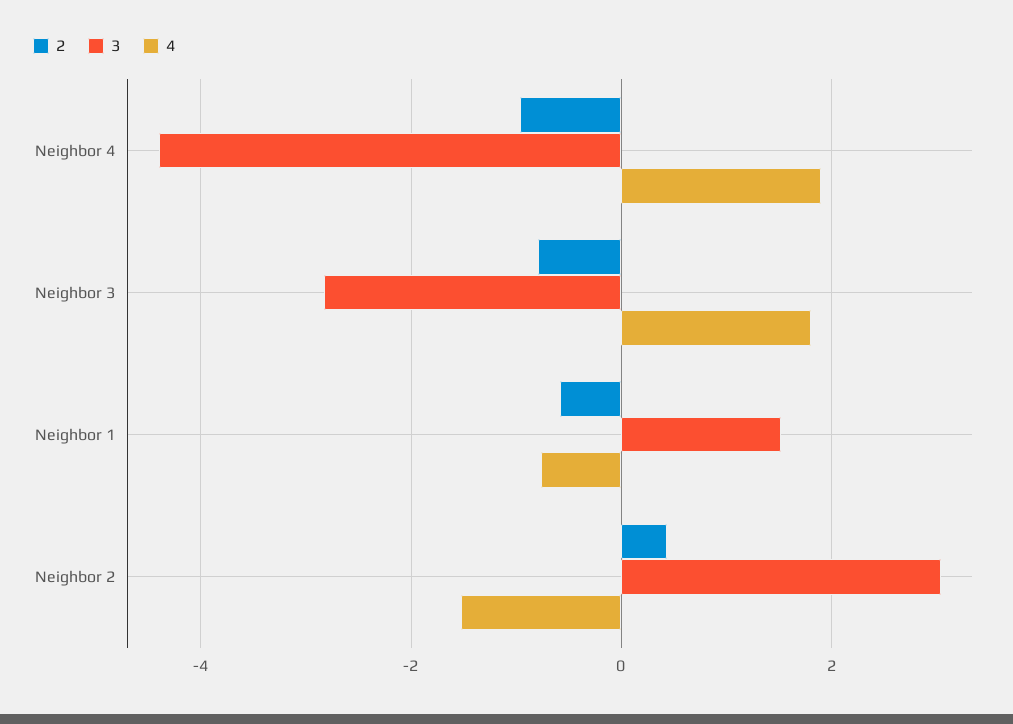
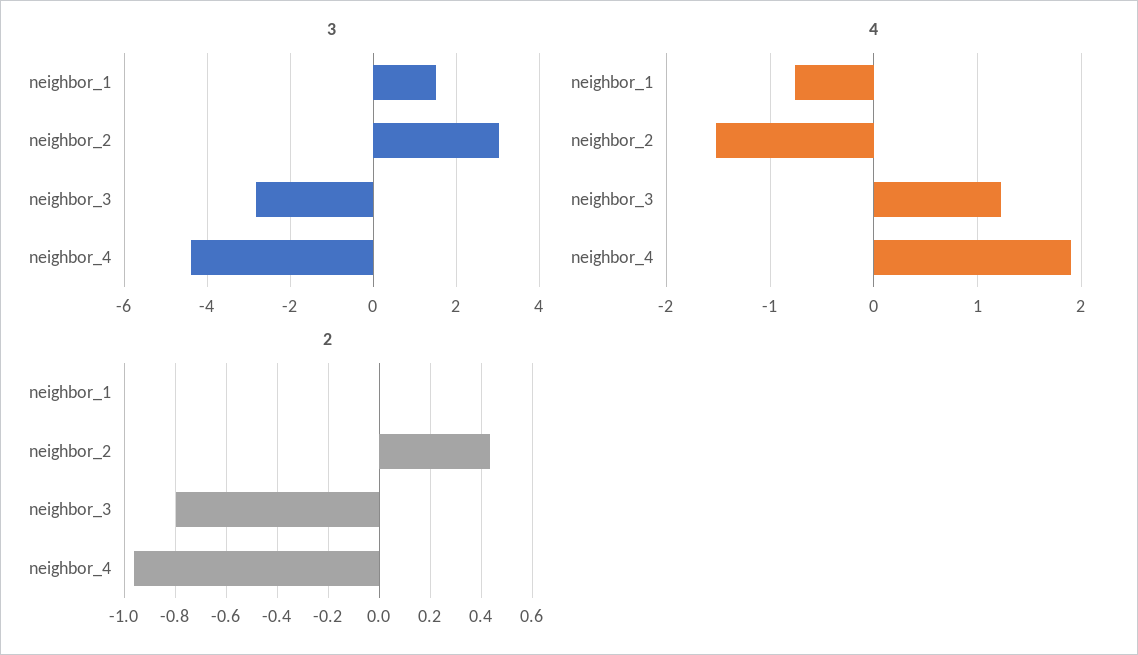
  {
    "2": {
      "Neighbor 4": -0.95,
      "Neighbor 3": -0.8,
-     "Neighbor 1": -0.6,
+     "Neighbor 1": 0,
      "Neighbor 2": 0.425
    },
    "3": {
      "Neighbor 4": -4.4,
      "Neighbor 3": -2.8,
      "Neighbor 1": 1.6,
      "Neighbor 2": 3
    },
    "4": {
      "Neighbor 4": 1.9,
-     "Neighbor 3": 1.8,
+     "Neighbor 3": 1.2,
      "Neighbor 1": -0.8,
      "Neighbor 2": -1.5
    }
  }

